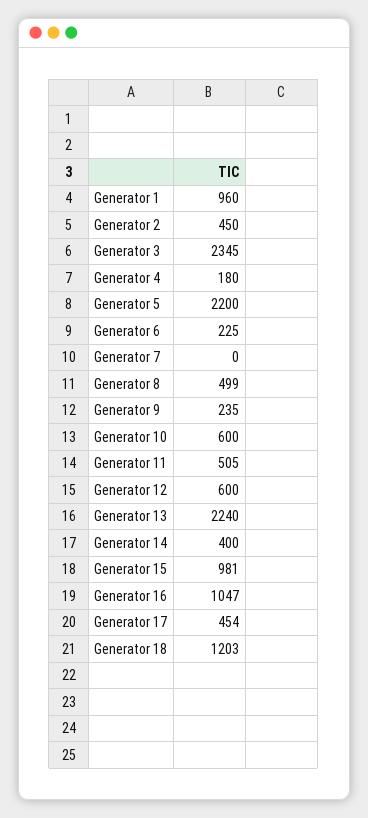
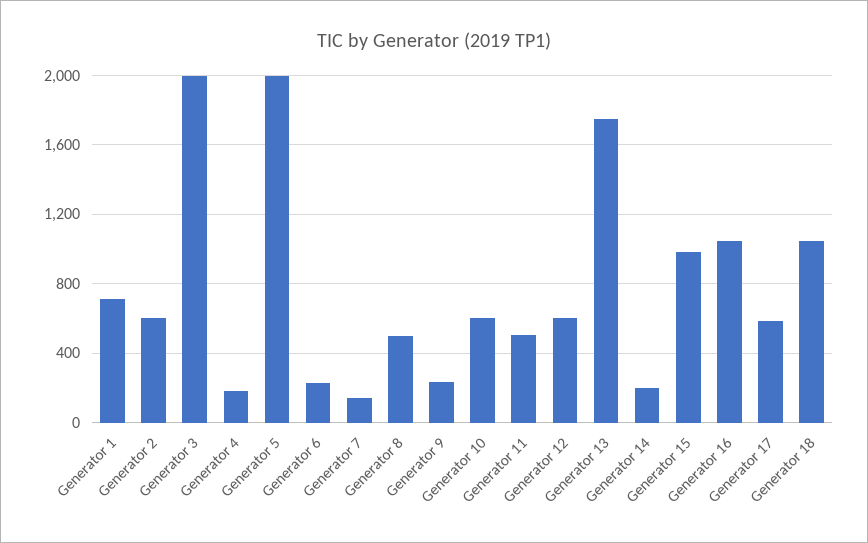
  {
-   "Generator 1": 960,
+   "Generator 1": 700,
-   "Generator 2": 450,
+   "Generator 2": 600,
-   "Generator 3": 2345,
+   "Generator 3": 2000,
    "Generator 4": 180,
-   "Generator 5": 2200,
+   "Generator 5": 2000,
    "Generator 6": 225,
-   "Generator 7": 0,
+   "Generator 7": 150,
    "Generator 8": 499,
    "Generator 9": 235,
    "Generator 10": 600,
    "Generator 11": 505,
    "Generator 12": 600,
-   "Generator 13": 2240,
+   "Generator 13": 1750,
-   "Generator 14": 400,
+   "Generator 14": 200,
    "Generator 15": 981,
    "Generator 16": 1047,
-   "Generator 17": 454,
+   "Generator 17": 600,
-   "Generator 18": 1203
+   "Generator 18": 1050
  }

